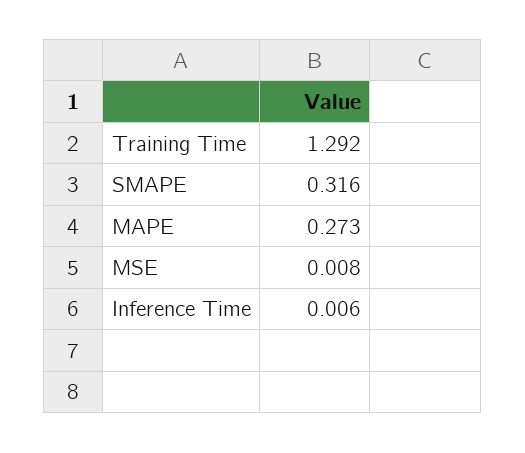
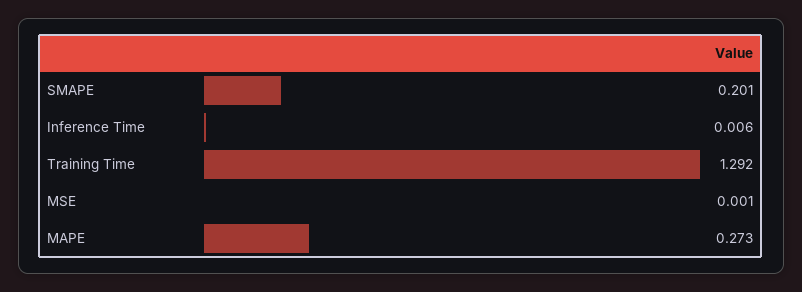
  {
    "Training Time": 1.292,
-   "SMAPE": 0.316,
+   "SMAPE": 0.201,
    "MAPE": 0.273,
-   "MSE": 0.008,
+   "MSE": 0.001,
    "Inference Time": 0.006
  }

